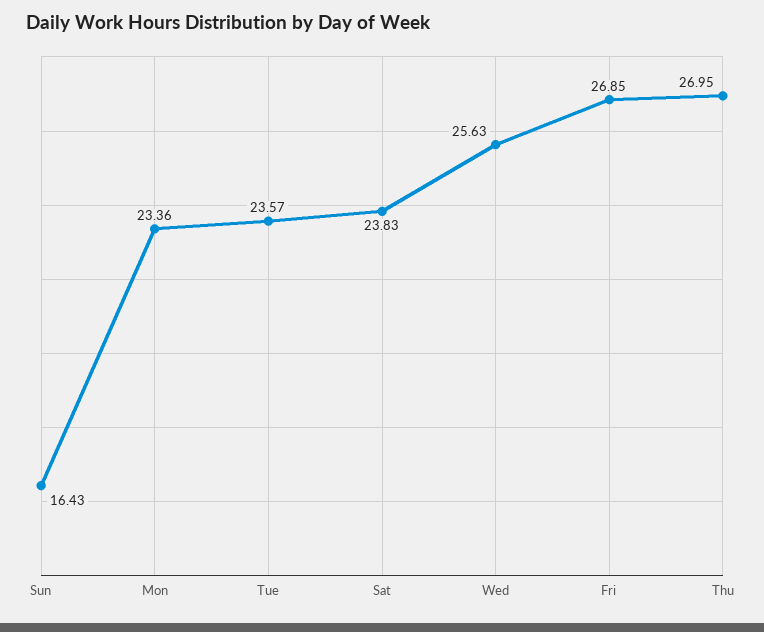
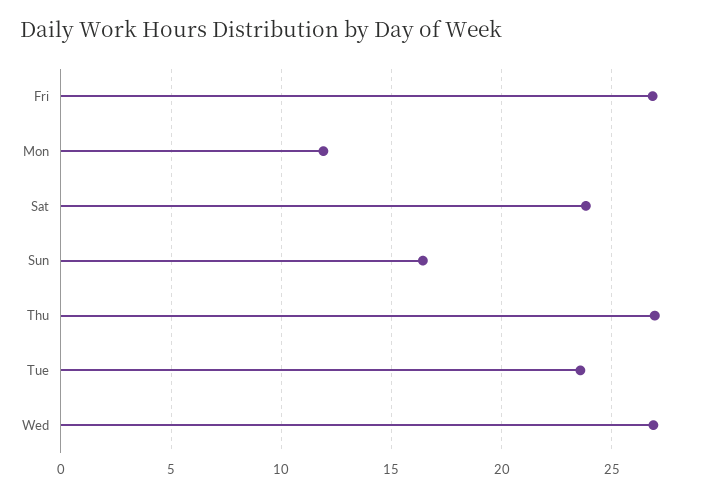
  {
    "Sun": 16.43,
-   "Mon": 23.36,
+   "Mon": 12,
    "Tue": 23.57,
    "Sat": 23.83,
-   "Wed": 25.63,
+   "Wed": 27,
    "Fri": 26.85,
    "Thu": 26.95
  }

